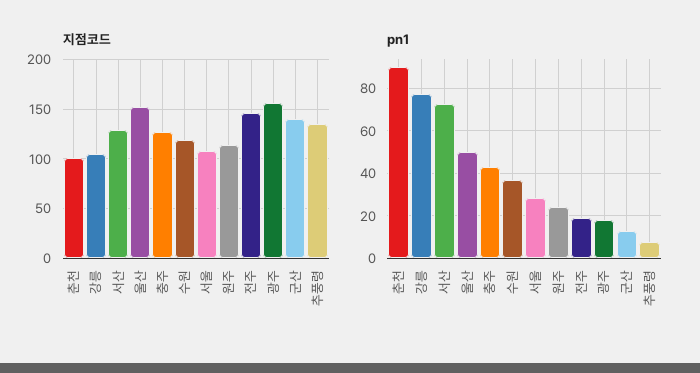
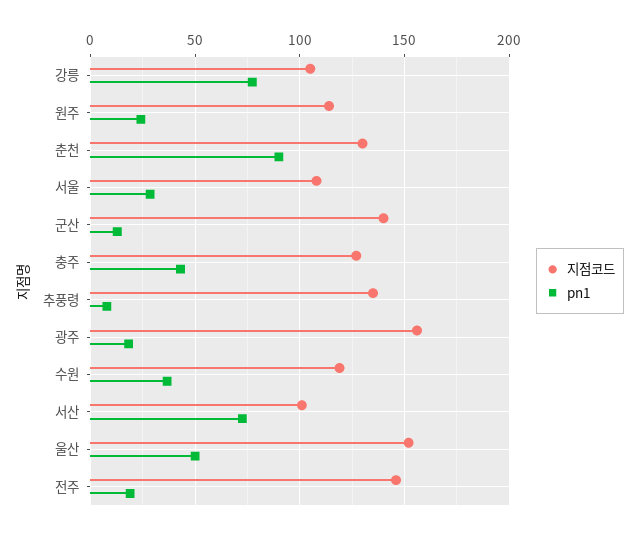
  {
    "지점코드": {
-     "춘천": 100,
+     "춘천": 130,
      "강릉": 105,
-     "서산": 130,
+     "서산": 100,
      "울산": 150,
      "충주": 125,
      "수원": 120,
      "서울": 110,
      "원주": 115,
      "전주": 145,
      "광주": 155,
      "군산": 140,
      "추풍령": 135
    },
    "pn1": {
      "춘천": 90,
      "강릉": 75,
      "서산": 75,
      "울산": 50,
      "충주": 45,
      "수원": 35,
      "서울": 30,
      "원주": 25,
      "전주": 20,
      "광주": 20,
      "군산": 15,
      "추풍령": 10
    }
  }

